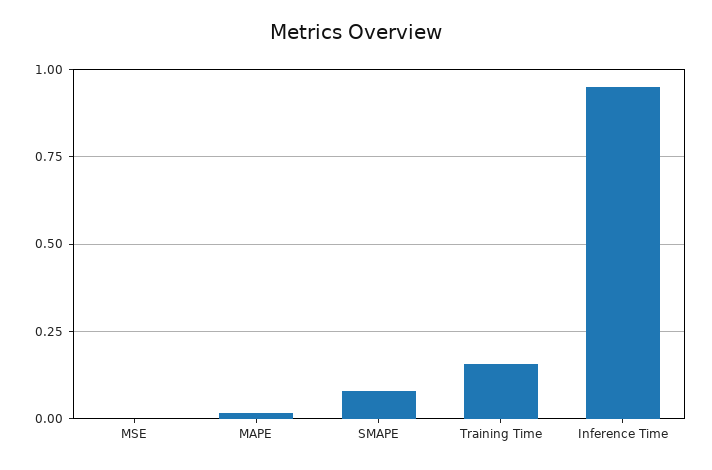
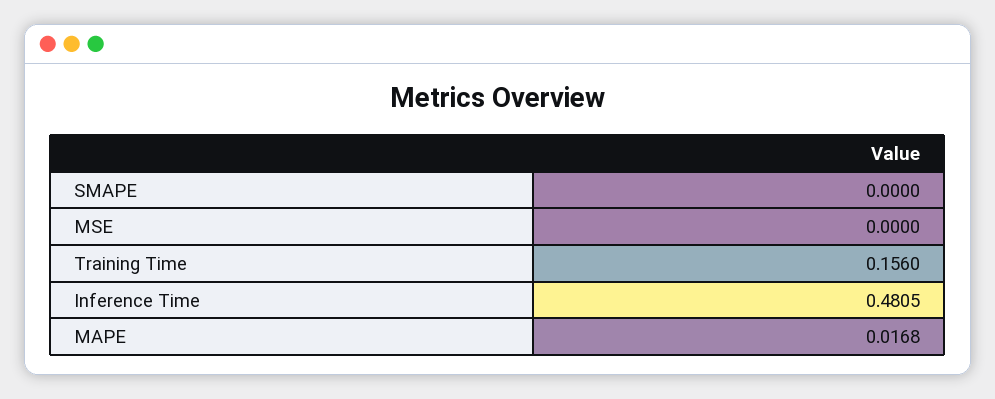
  {
    "MSE": 0,
    "MAPE": 0.0168,
-   "SMAPE": 0.075,
+   "SMAPE": 0,
    "Training Time": 0.156,
-   "Inference Time": 0.95
+   "Inference Time": 0.4805
  }

